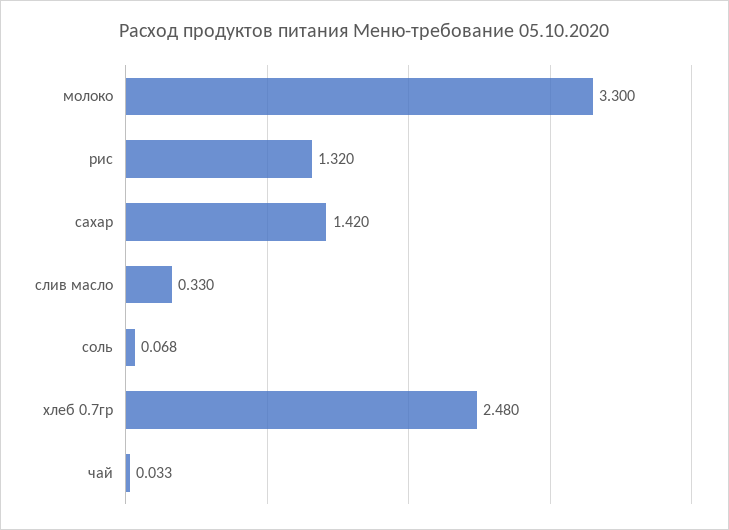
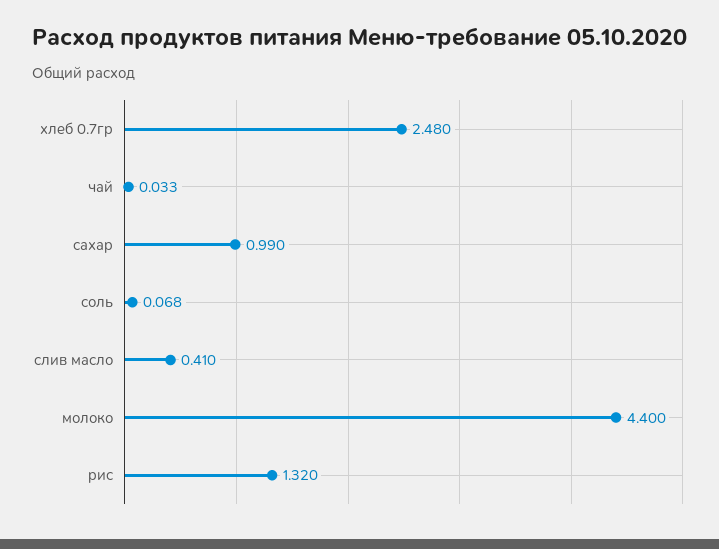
  {
-   "молоко": 3.3,
+   "молоко": 4.4,
    "рис": 1.32,
-   "сахар": 1.42,
+   "сахар": 0.99,
-   "слив масло": 0.33,
+   "слив масло": 0.41,
    "соль": 0.068,
    "хлеб 0.7гр": 2.48,
    "чай": 0.033
  }

